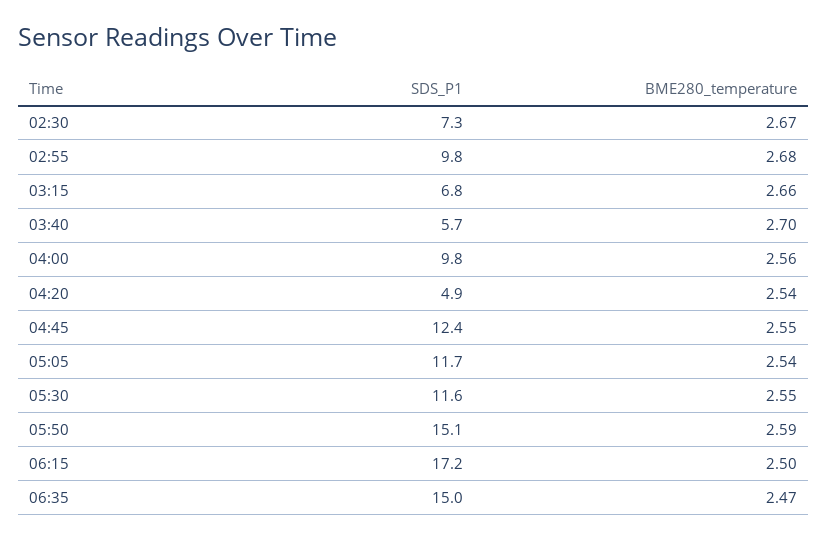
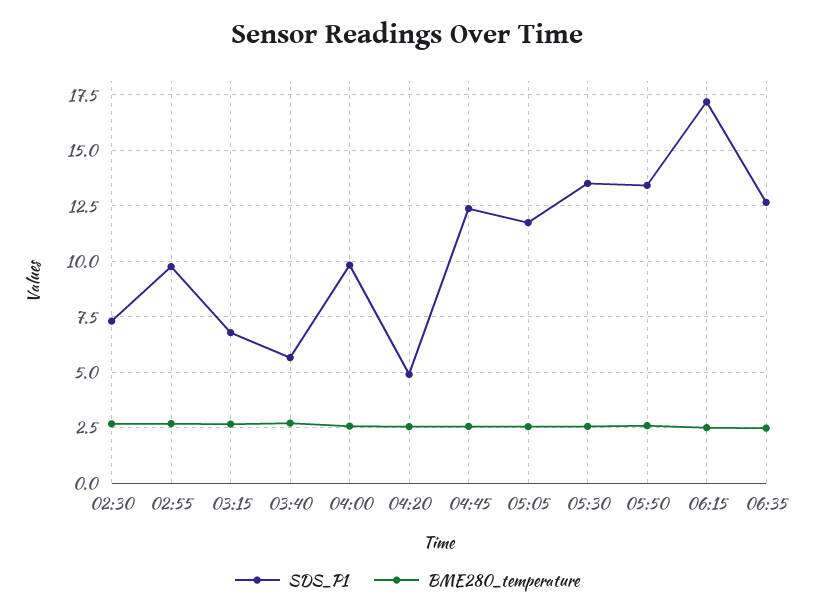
  {
    "SDS_P1": {
      "02:30": 7.3,
      "02:55": 9.8,
      "03:15": 6.8,
      "03:40": 5.7,
      "04:00": 9.8,
      "04:20": 4.9,
      "04:45": 12.4,
      "05:05": 11.7,
-     "05:30": 11.6,
+     "05:30": 13.5,
-     "05:50": 15.1,
+     "05:50": 13.5,
      "06:15": 17.2,
-     "06:35": 15
+     "06:35": 12.5
    },
    "BME280_temperature": {
      "02:30": 2.67,
      "02:55": 2.68,
      "03:15": 2.66,
      "03:40": 2.7,
      "04:00": 2.56,
      "04:20": 2.54,
      "04:45": 2.55,
      "05:05": 2.54,
      "05:30": 2.55,
      "05:50": 2.59,
      "06:15": 2.5,
      "06:35": 2.47
    }
  }

